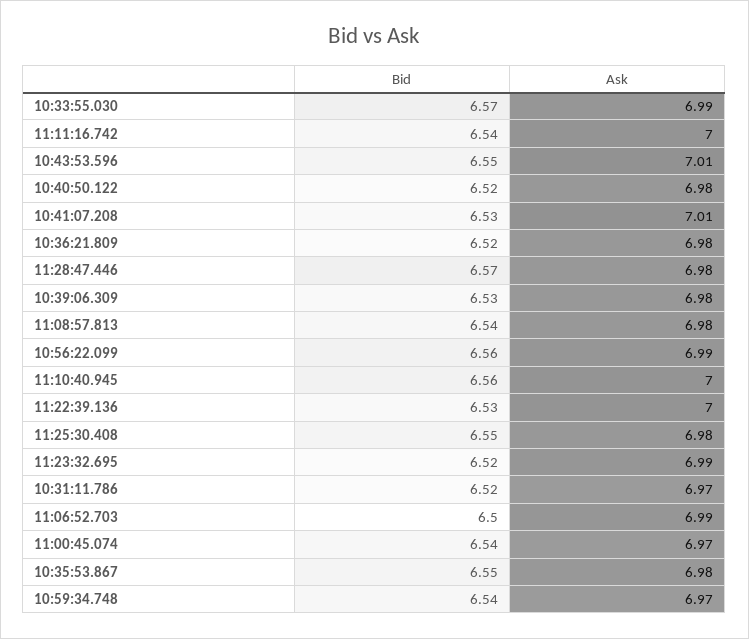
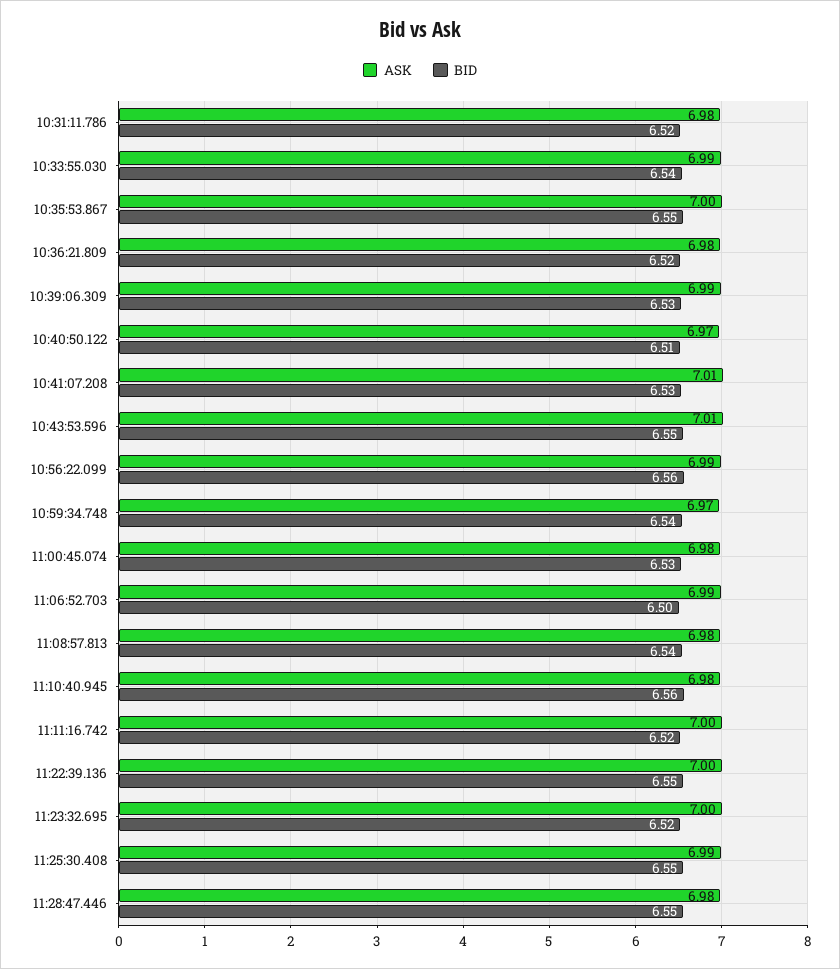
  {
    "Bid": {
-     "10:33:55.030": 6.57,
+     "10:33:55.030": 6.54,
-     "11:11:16.742": 6.54,
+     "11:11:16.742": 6.52,
      "10:43:53.596": 6.55,
-     "10:40:50.122": 6.52,
+     "10:40:50.122": 6.51,
      "10:41:07.208": 6.53,
      "10:36:21.809": 6.52,
-     "11:28:47.446": 6.57,
+     "11:28:47.446": 6.55,
      "10:39:06.309": 6.53,
      "11:08:57.813": 6.54,
      "10:56:22.099": 6.56,
      "11:10:40.945": 6.56,
-     "11:22:39.136": 6.53,
+     "11:22:39.136": 6.55,
      "11:25:30.408": 6.55,
      "11:23:32.695": 6.52,
      "10:31:11.786": 6.52,
      "11:06:52.703": 6.5,
-     "11:00:45.074": 6.54,
+     "11:00:45.074": 6.53,
      "10:35:53.867": 6.55,
      "10:59:34.748": 6.54
    },
    "Ask": {
      "10:33:55.030": 6.99,
      "11:11:16.742": 7,
      "10:43:53.596": 7.01,
-     "10:40:50.122": 6.98,
+     "10:40:50.122": 6.97,
      "10:41:07.208": 7.01,
      "10:36:21.809": 6.98,
      "11:28:47.446": 6.98,
-     "10:39:06.309": 6.98,
+     "10:39:06.309": 6.99,
      "11:08:57.813": 6.98,
      "10:56:22.099": 6.99,
-     "11:10:40.945": 7,
+     "11:10:40.945": 6.98,
      "11:22:39.136": 7,
-     "11:25:30.408": 6.98,
+     "11:25:30.408": 6.99,
-     "11:23:32.695": 6.99,
+     "11:23:32.695": 7,
-     "10:31:11.786": 6.97,
+     "10:31:11.786": 6.98,
      "11:06:52.703": 6.99,
-     "11:00:45.074": 6.97,
+     "11:00:45.074": 6.98,
-     "10:35:53.867": 6.98,
+     "10:35:53.867": 7,
      "10:59:34.748": 6.97
    }
  }

